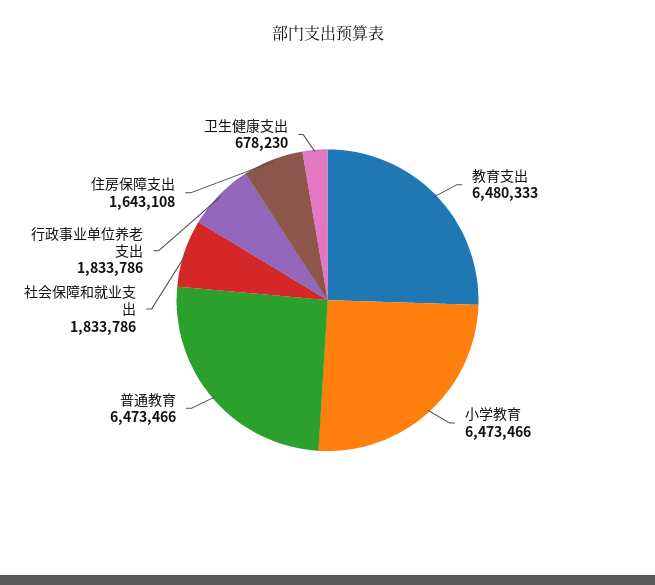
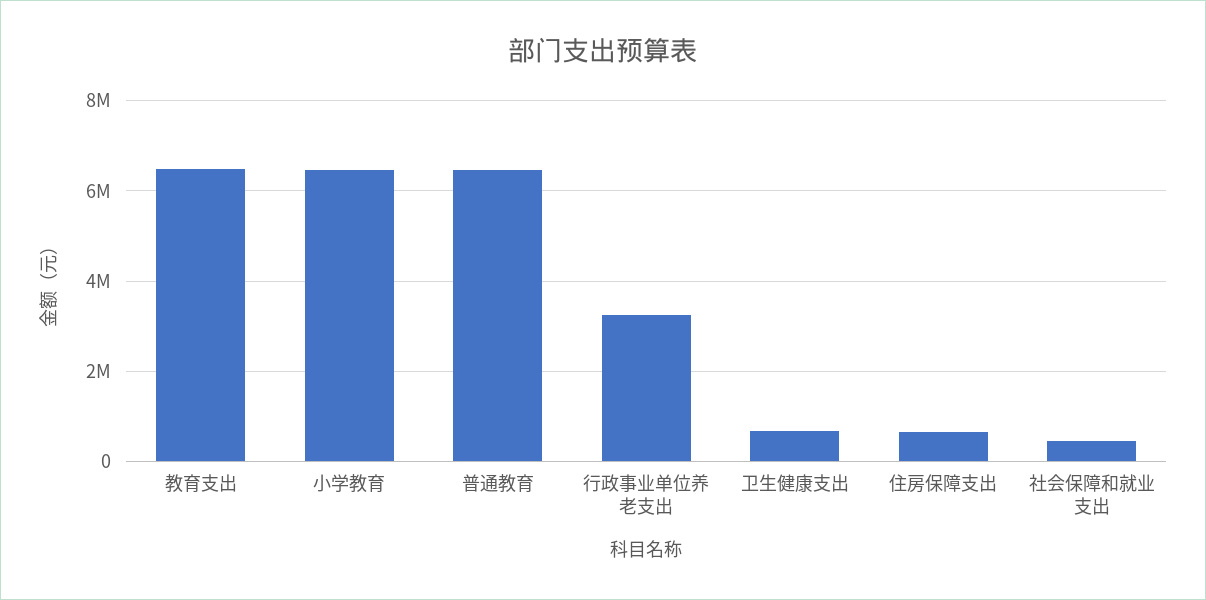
  {
    "教育支出": 6480333,
    "小学教育": 6473466,
    "普通教育": 6473466,
-   "社会保障和就业支出": 1833786,
+   "社会保障和就业支出": 400000,
-   "行政事业单位养老支出": 1833786,
+   "行政事业单位养老支出": 3200000,
-   "住房保障支出": 1643108,
+   "住房保障支出": 600000,
    "卫生健康支出": 678230
  }

